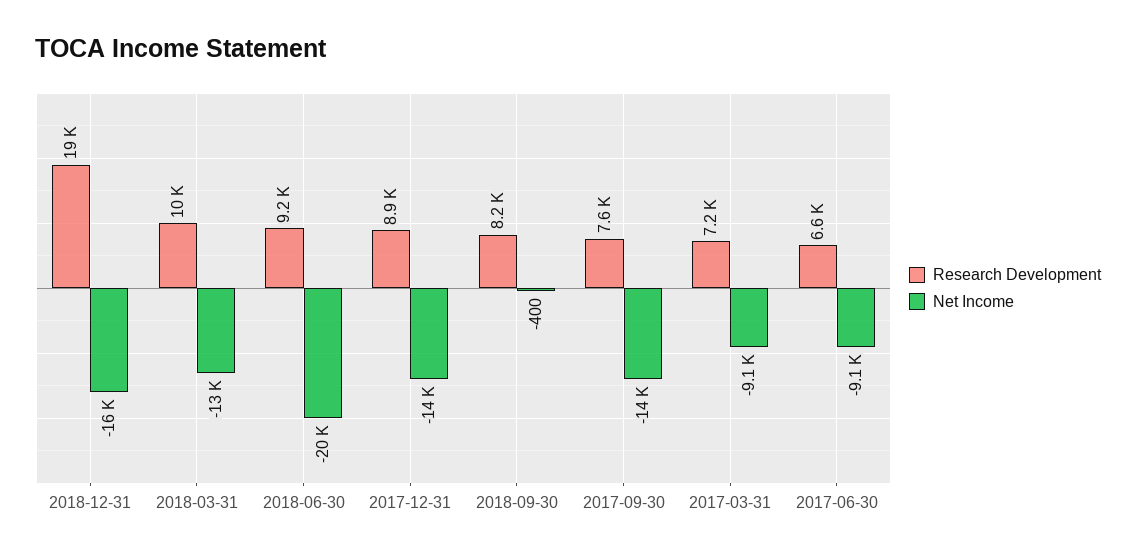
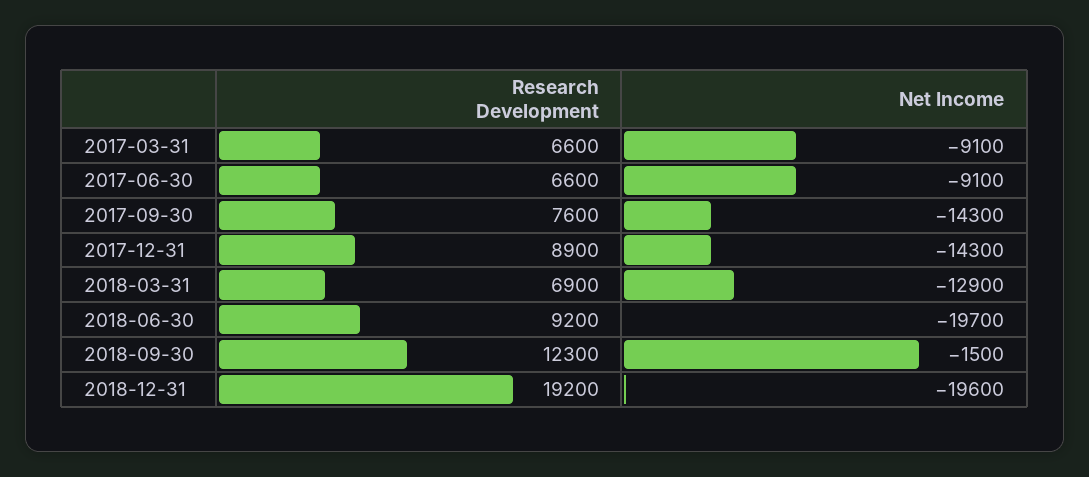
  {
    "Research Development": {
      "2018-12-31": 19200,
-     "2018-03-31": 10000,
+     "2018-03-31": 6900,
      "2018-06-30": 9200,
      "2017-12-31": 8900,
-     "2018-09-30": 8200,
+     "2018-09-30": 12300,
      "2017-09-30": 7600,
-     "2017-03-31": 7200,
+     "2017-03-31": 6600,
      "2017-06-30": 6600
    },
    "Net Income": {
-     "2018-12-31": -16000,
+     "2018-12-31": -19600,
      "2018-03-31": -12900,
      "2018-06-30": -19700,
      "2017-12-31": -14300,
-     "2018-09-30": -400,
+     "2018-09-30": -1500,
      "2017-09-30": -14300,
      "2017-03-31": -9100,
      "2017-06-30": -9100
    }
  }

